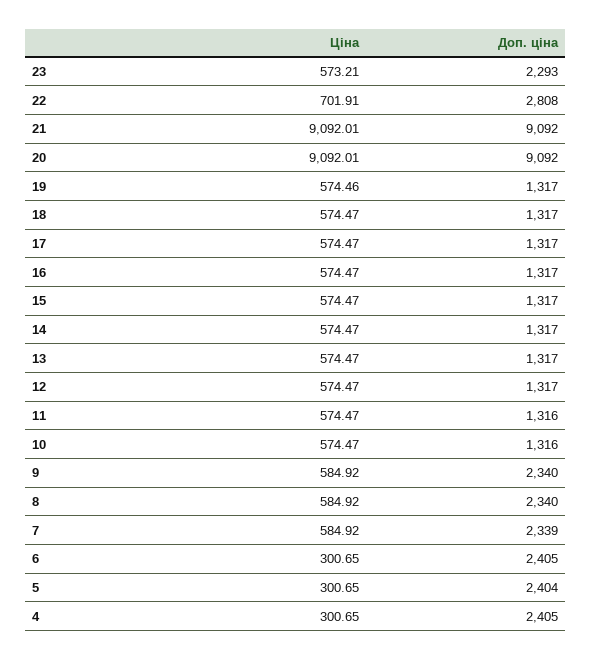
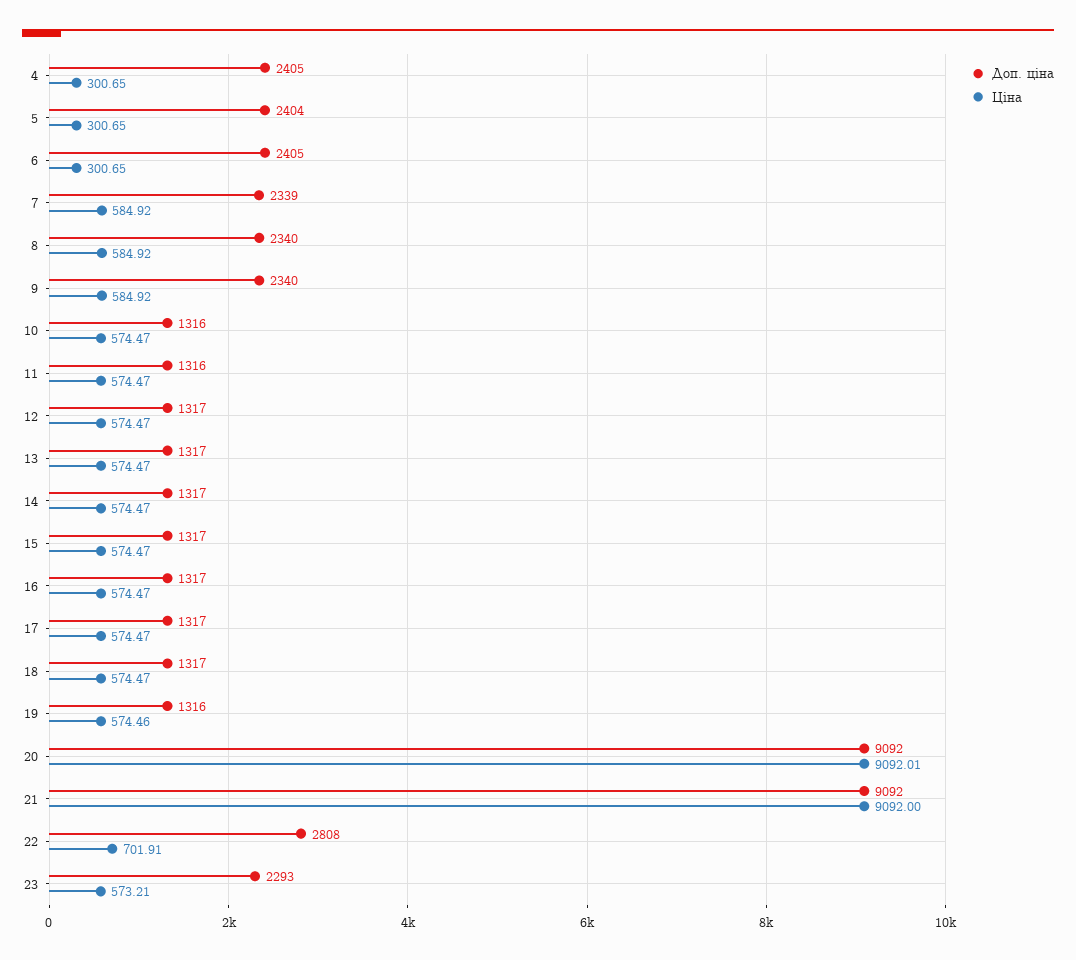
  {
    "Ціна": {
      "23": 573.21,
      "22": 701.91,
-     "21": 9092.01,
+     "21": 9092,
      "20": 9092.01,
      "19": 574.46,
      "18": 574.47,
      "17": 574.47,
      "16": 574.47,
      "15": 574.47,
      "14": 574.47,
      "13": 574.47,
      "12": 574.47,
      "11": 574.47,
      "10": 574.47,
      "9": 584.92,
      "8": 584.92,
      "7": 584.92,
      "6": 300.65,
      "5": 300.65,
      "4": 300.65
    },
    "Доп. ціна": {
      "23": 2293,
      "22": 2808,
      "21": 9092,
      "20": 9092,
-     "19": 1317,
+     "19": 1316,
      "18": 1317,
      "17": 1317,
      "16": 1317,
      "15": 1317,
      "14": 1317,
      "13": 1317,
      "12": 1317,
      "11": 1316,
      "10": 1316,
      "9": 2340,
      "8": 2340,
      "7": 2339,
      "6": 2405,
      "5": 2404,
      "4": 2405
    }
  }

